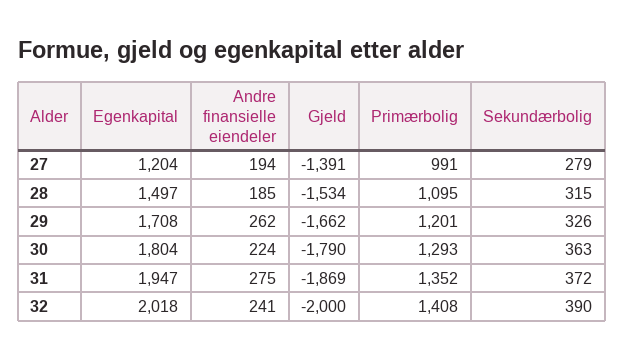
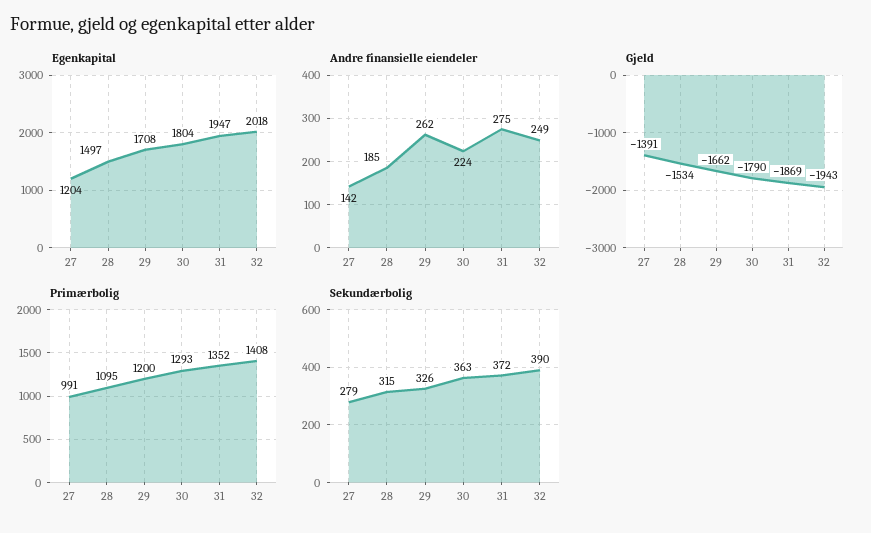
  {
    "Egenkapital": {
      "27": 1204,
      "28": 1497,
      "29": 1708,
      "30": 1804,
      "31": 1947,
      "32": 2018
    },
    "Andre finansielle eiendeler": {
-     "27": 194,
+     "27": 142,
      "28": 185,
      "29": 262,
      "30": 224,
      "31": 275,
-     "32": 241
+     "32": 249
    },
    "Gjeld": {
      "27": -1391,
      "28": -1534,
      "29": -1662,
      "30": -1790,
      "31": -1869,
-     "32": -2000
+     "32": -1943
    },
    "Primærbolig": {
      "27": 991,
      "28": 1095,
-     "29": 1201,
+     "29": 1200,
      "30": 1293,
      "31": 1352,
      "32": 1408
    },
    "Sekundærbolig": {
      "27": 279,
      "28": 315,
      "29": 326,
      "30": 363,
      "31": 372,
      "32": 390
    }
  }

